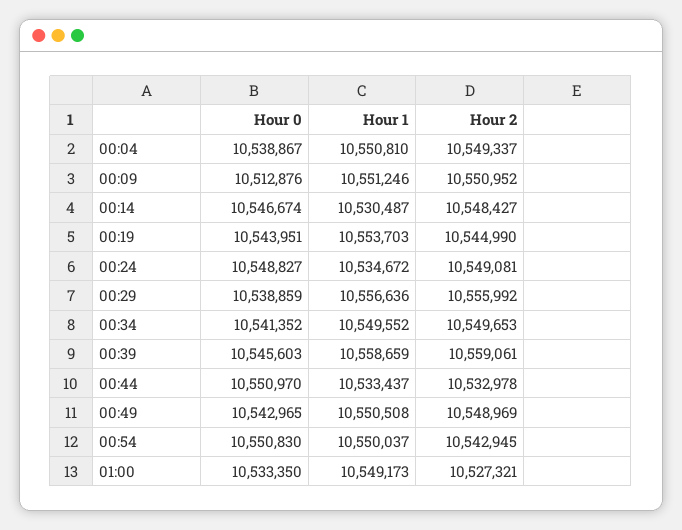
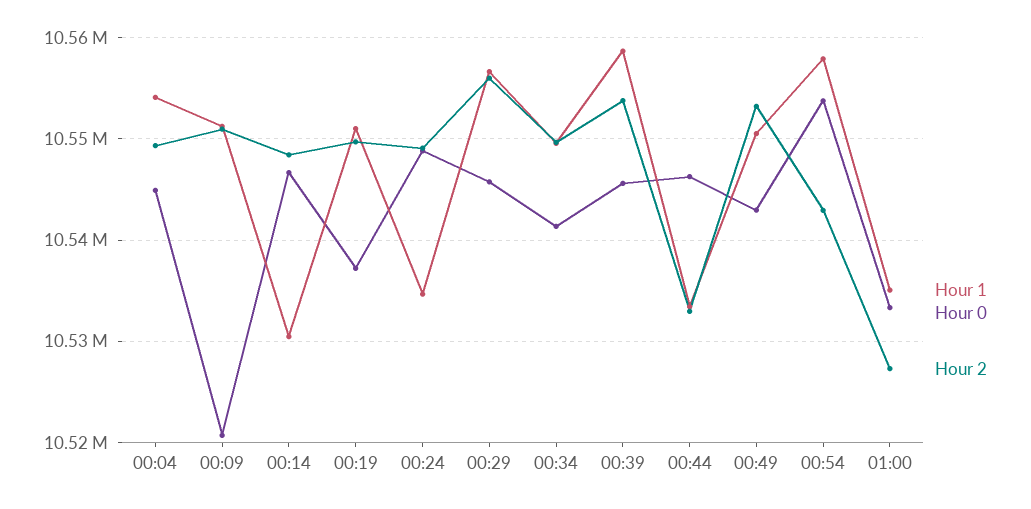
  {
    "Hour 0": {
-     "00:04": 10538867,
+     "00:04": 10545000,
-     "00:09": 10512876,
+     "00:09": 10521000,
      "00:14": 10546674,
-     "00:19": 10543951,
+     "00:19": 10537000,
      "00:24": 10548827,
-     "00:29": 10538859,
+     "00:29": 10546000,
      "00:34": 10541352,
      "00:39": 10545603,
-     "00:44": 10550970,
+     "00:44": 10546000,
      "00:49": 10542965,
-     "00:54": 10550830,
+     "00:54": 10554000,
      "01:00": 10533350
    },
    "Hour 1": {
-     "00:04": 10550810,
+     "00:04": 10554000,
      "00:09": 10551246,
      "00:14": 10530487,
-     "00:19": 10553703,
+     "00:19": 10551000,
      "00:24": 10534672,
      "00:29": 10556636,
      "00:34": 10549552,
      "00:39": 10558659,
      "00:44": 10533437,
      "00:49": 10550508,
-     "00:54": 10550037,
+     "00:54": 10558000,
-     "01:00": 10549173
+     "01:00": 10535000
    },
    "Hour 2": {
      "00:04": 10549337,
      "00:09": 10550952,
      "00:14": 10548427,
-     "00:19": 10544990,
+     "00:19": 10550000,
      "00:24": 10549081,
      "00:29": 10555992,
      "00:34": 10549653,
-     "00:39": 10559061,
+     "00:39": 10554000,
      "00:44": 10532978,
-     "00:49": 10548969,
+     "00:49": 10553000,
      "00:54": 10542945,
      "01:00": 10527321
    }
  }

